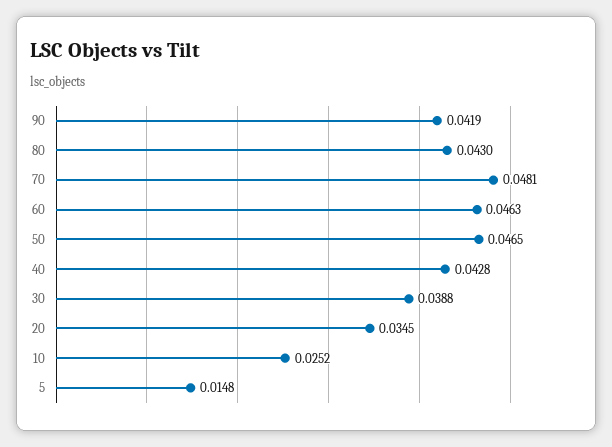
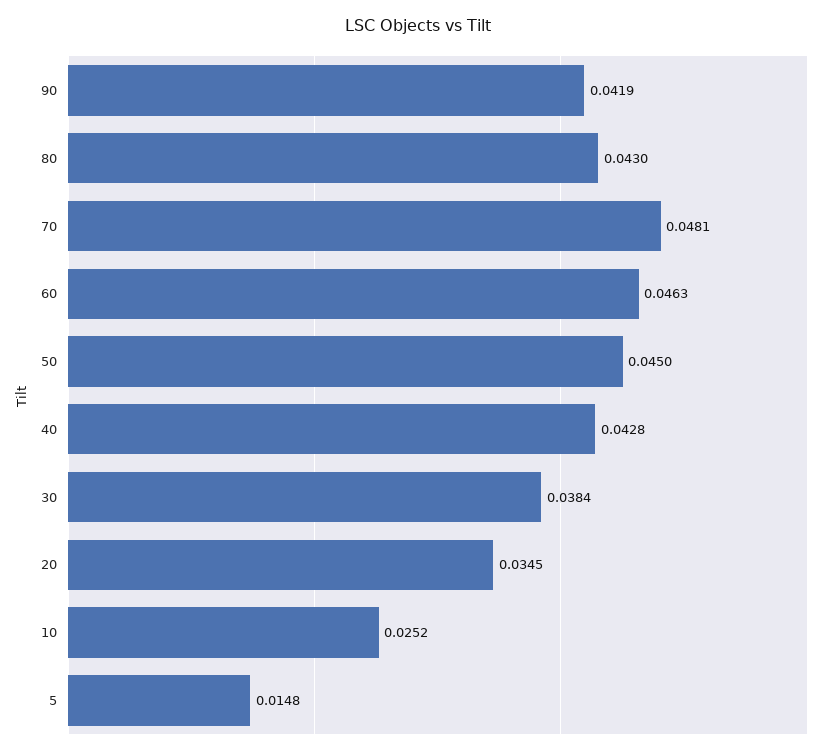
  {
    "90": 0.0419,
    "80": 0.043,
    "70": 0.0481,
    "60": 0.0463,
-   "50": 0.0465,
+   "50": 0.045,
    "40": 0.0428,
-   "30": 0.0388,
+   "30": 0.0384,
    "20": 0.0345,
    "10": 0.0252,
    "5": 0.0148
  }

